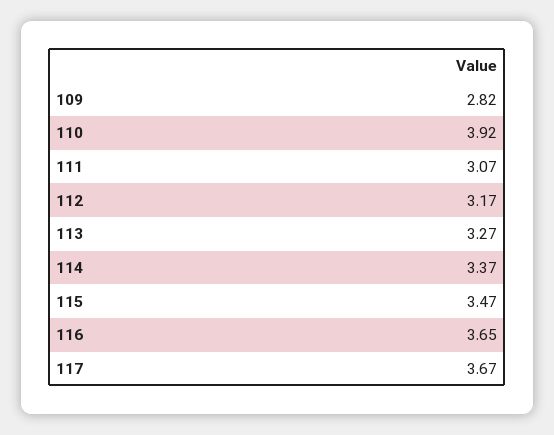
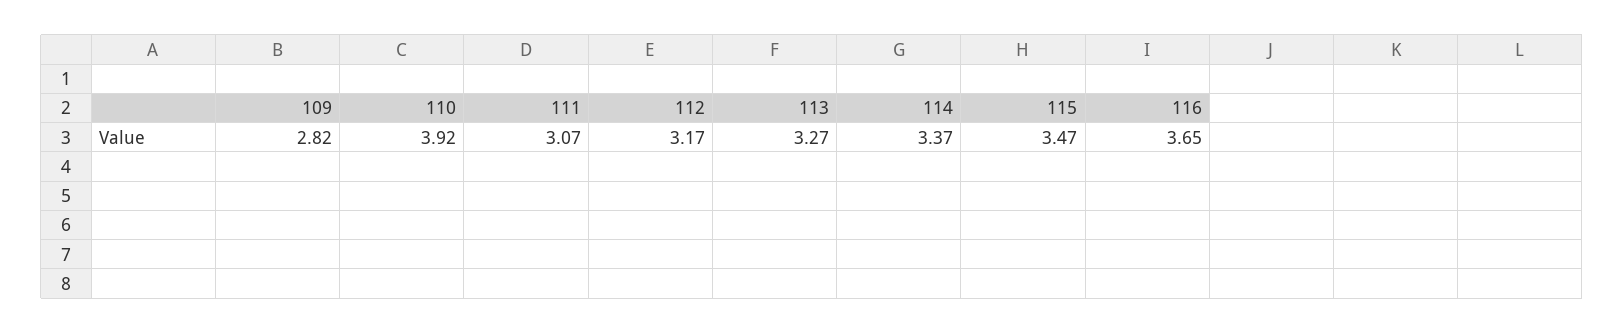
  {
    "109": 2.82,
    "110": 3.92,
    "111": 3.07,
    "112": 3.17,
    "113": 3.27,
    "114": 3.37,
    "115": 3.47,
-   "116": 3.65,
+   "116": 3.65
-   "117": 3.67
  }

